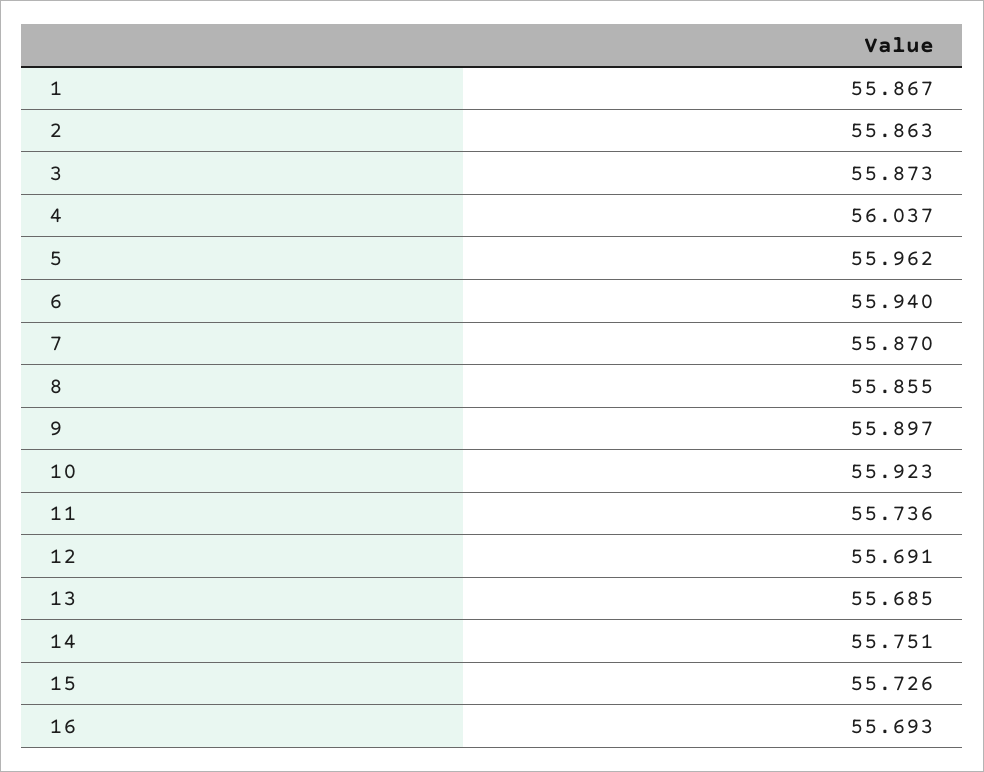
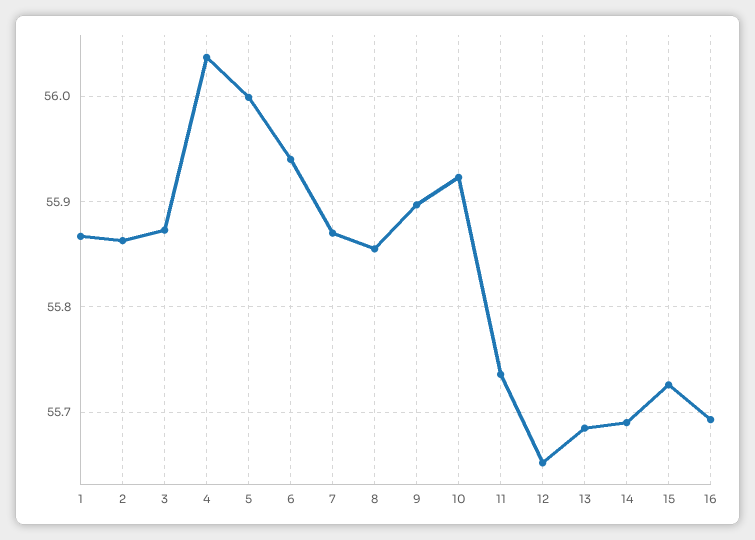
  {
    "1": 55.867,
    "2": 55.863,
    "3": 55.873,
    "4": 56.037,
-   "5": 55.962,
+   "5": 56,
    "6": 55.94,
    "7": 55.87,
    "8": 55.855,
    "9": 55.897,
    "10": 55.923,
    "11": 55.736,
-   "12": 55.691,
+   "12": 55.65,
    "13": 55.685,
-   "14": 55.751,
+   "14": 55.69,
    "15": 55.726,
    "16": 55.693
  }

